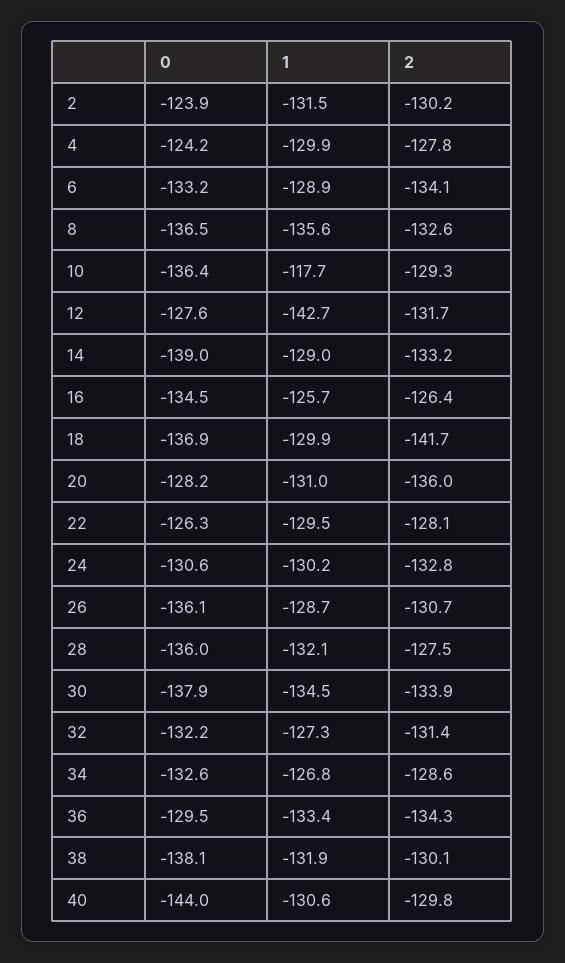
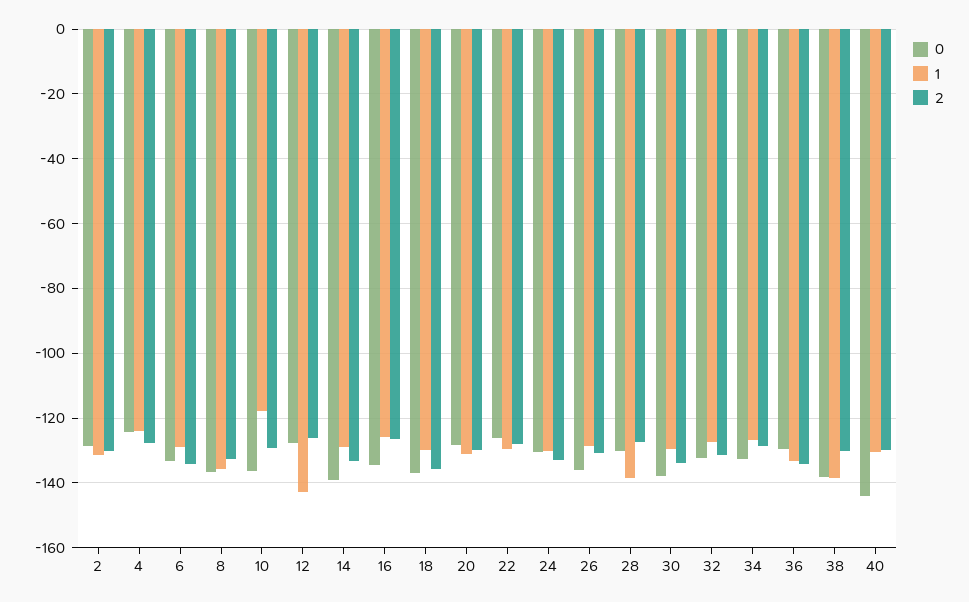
  {
    "0": {
-     "2": -123.9,
+     "2": -128,
      "4": -124.2,
      "6": -133.2,
      "8": -136.5,
      "10": -136.4,
      "12": -127.6,
      "14": -139,
      "16": -134.5,
      "18": -136.9,
      "20": -128.2,
      "22": -126.3,
      "24": -130.6,
      "26": -136.1,
-     "28": -136,
+     "28": -130,
      "30": -137.9,
      "32": -132.2,
      "34": -132.6,
      "36": -129.5,
      "38": -138.1,
      "40": -144
    },
    "1": {
      "2": -131.5,
-     "4": -129.9,
+     "4": -124,
      "6": -128.9,
      "8": -135.6,
      "10": -117.7,
      "12": -142.7,
      "14": -129,
      "16": -125.7,
      "18": -129.9,
      "20": -131,
      "22": -129.5,
      "24": -130.2,
      "26": -128.7,
-     "28": -132.1,
+     "28": -138,
-     "30": -134.5,
+     "30": -130,
      "32": -127.3,
      "34": -126.8,
      "36": -133.4,
-     "38": -131.9,
+     "38": -138,
      "40": -130.6
    },
    "2": {
      "2": -130.2,
      "4": -127.8,
      "6": -134.1,
      "8": -132.6,
      "10": -129.3,
-     "12": -131.7,
+     "12": -126,
      "14": -133.2,
      "16": -126.4,
-     "18": -141.7,
+     "18": -136,
-     "20": -136,
+     "20": -130,
      "22": -128.1,
      "24": -132.8,
      "26": -130.7,
      "28": -127.5,
      "30": -133.9,
      "32": -131.4,
      "34": -128.6,
      "36": -134.3,
      "38": -130.1,
      "40": -129.8
    }
  }

